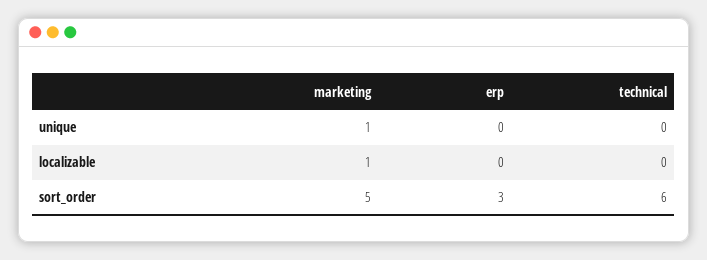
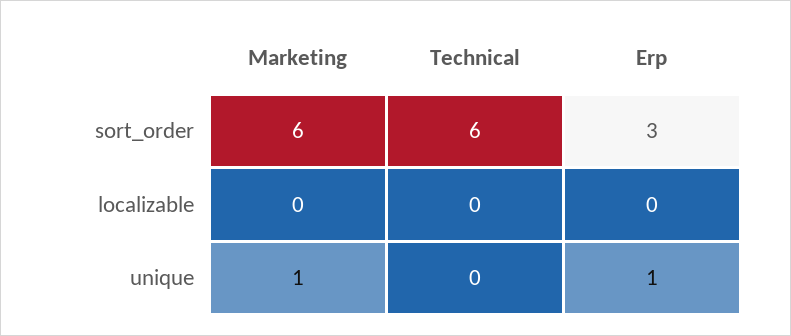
  {
    "marketing": {
      "unique": 1,
-     "localizable": 1,
+     "localizable": 0,
-     "sort_order": 5
+     "sort_order": 6
    },
    "erp": {
-     "unique": 0,
+     "unique": 1,
      "localizable": 0,
      "sort_order": 3
    },
    "technical": {
      "unique": 0,
      "localizable": 0,
      "sort_order": 6
    }
  }

